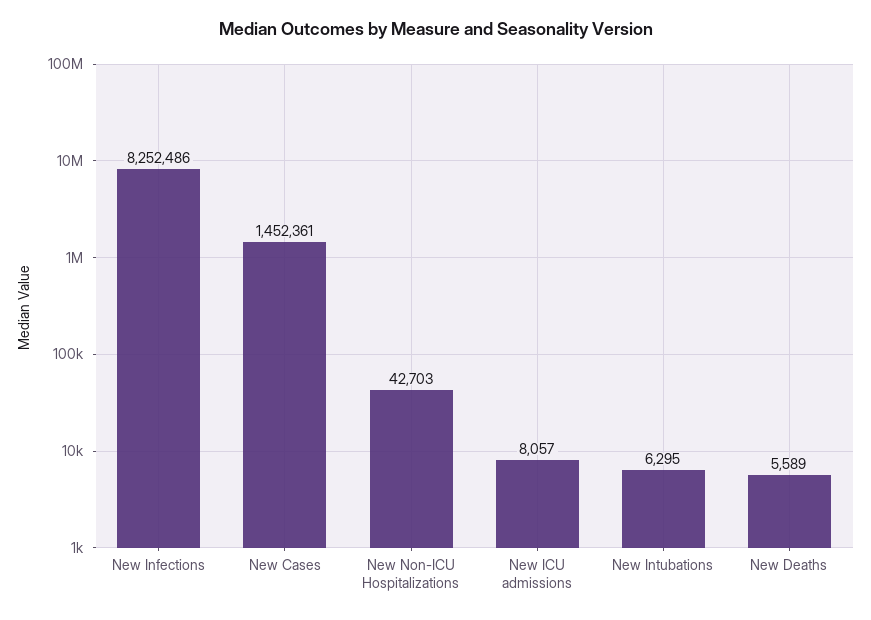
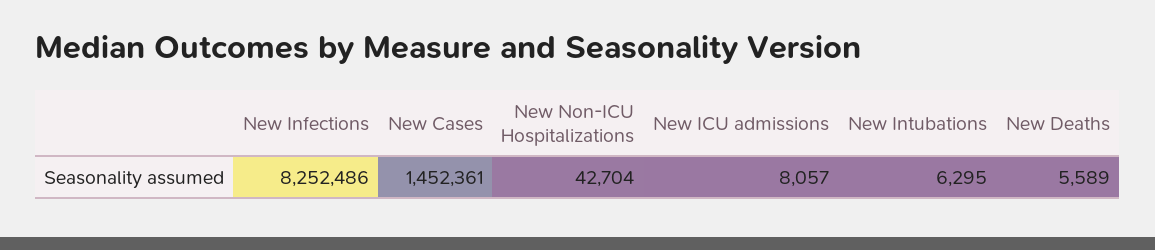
  {
    "New Infections": 8252486,
    "New Cases": 1452361,
-   "New Non-ICU Hospitalizations": 42703,
+   "New Non-ICU Hospitalizations": 42704,
    "New ICU admissions": 8057,
    "New Intubations": 6295,
    "New Deaths": 5589
  }

